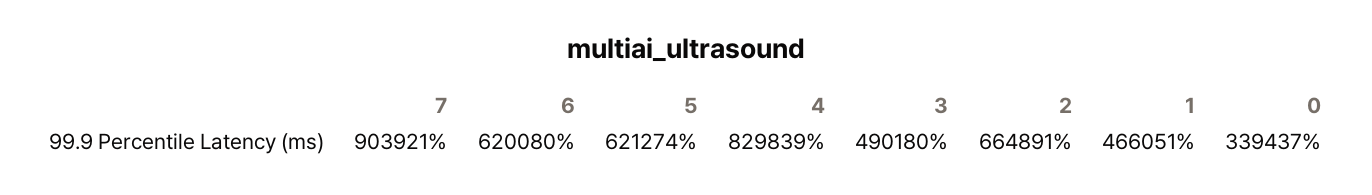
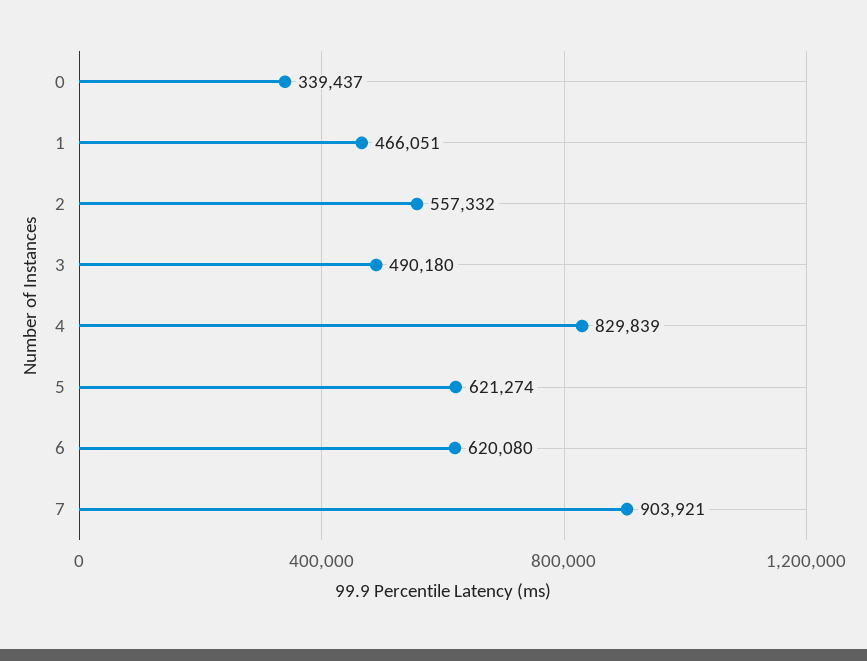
  {
    "7": 903921,
    "6": 620080,
    "5": 621274,
    "4": 829839,
    "3": 490180,
-   "2": 664891,
+   "2": 557332,
    "1": 466051,
    "0": 339437
  }

